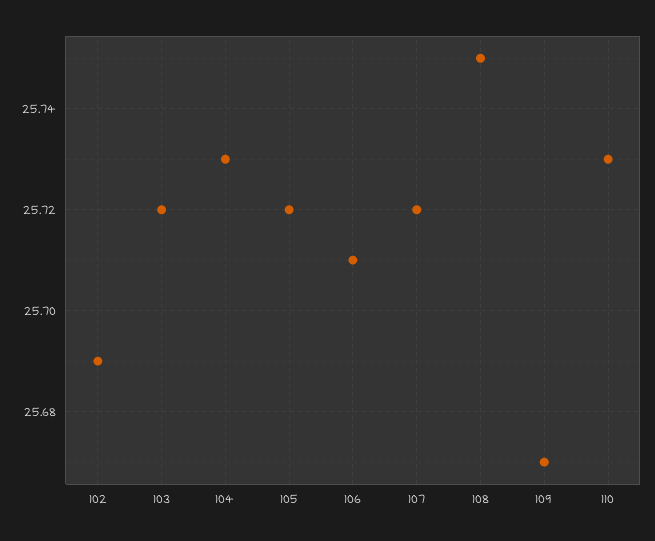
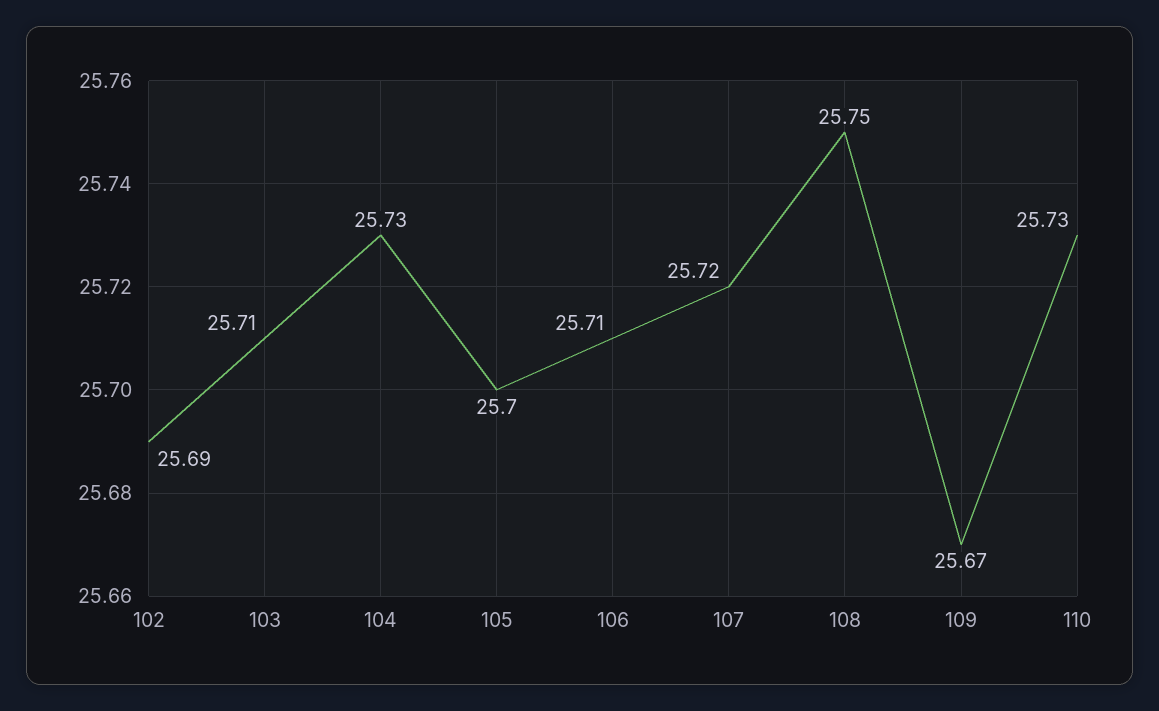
  {
    "102": 25.69,
-   "103": 25.72,
+   "103": 25.71,
    "104": 25.73,
-   "105": 25.72,
+   "105": 25.7,
    "106": 25.71,
    "107": 25.72,
    "108": 25.75,
    "109": 25.67,
    "110": 25.73
  }

